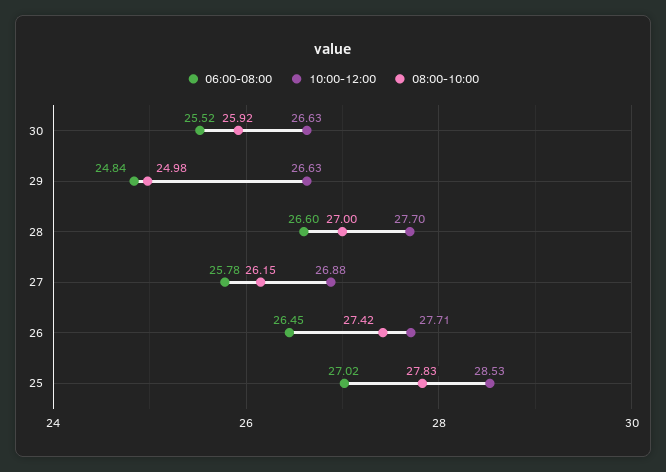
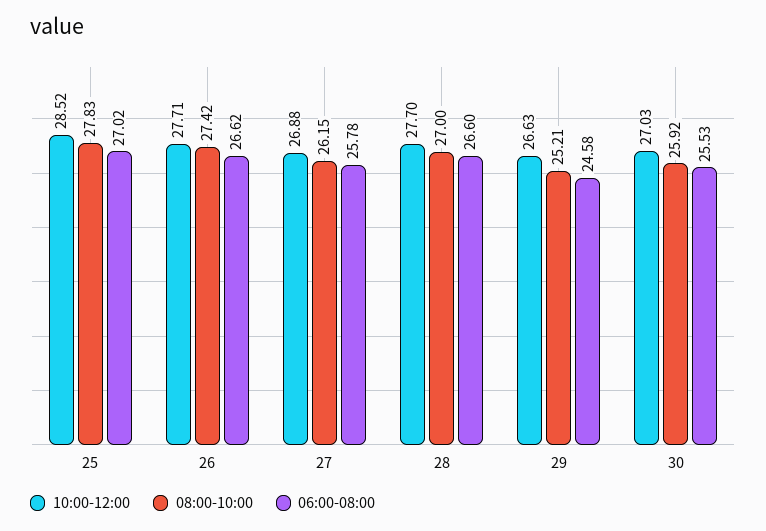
  {
    "06:00-08:00": {
-     "30": 25.52,
+     "30": 25.53,
-     "29": 24.84,
+     "29": 24.58,
      "28": 26.6,
      "27": 25.78,
-     "26": 26.45,
+     "26": 26.62,
      "25": 27.02
    },
    "10:00-12:00": {
-     "30": 26.63,
+     "30": 27.03,
      "29": 26.63,
      "28": 27.7,
      "27": 26.88,
      "26": 27.71,
-     "25": 28.53
+     "25": 28.52
    },
    "08:00-10:00": {
      "30": 25.92,
-     "29": 24.98,
+     "29": 25.21,
      "28": 27,
      "27": 26.15,
      "26": 27.42,
      "25": 27.83
    }
  }

